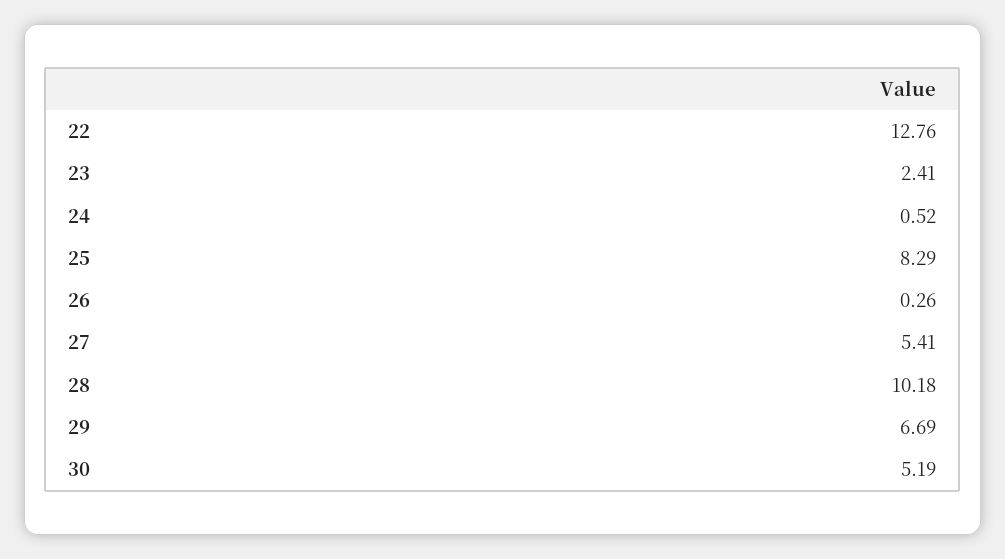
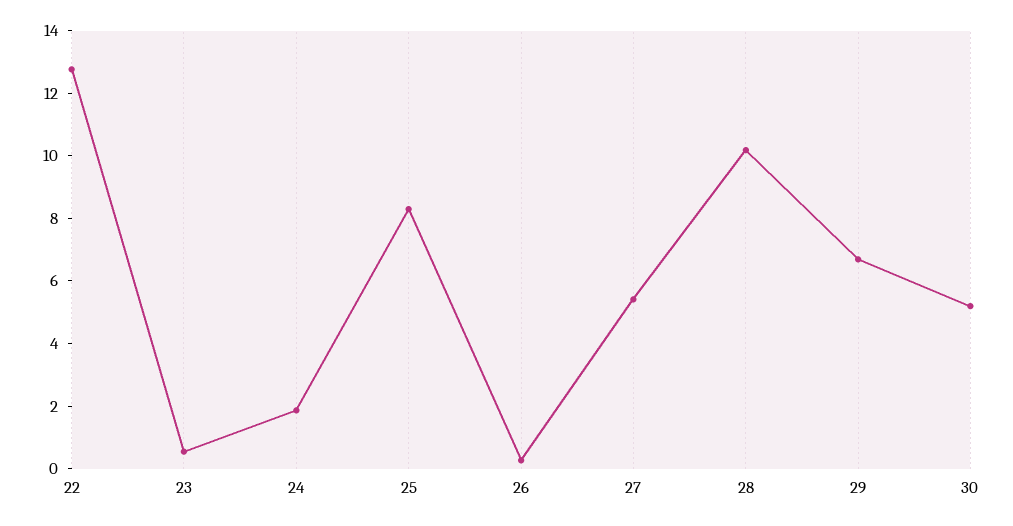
  {
    "22": 12.76,
-   "23": 2.41,
+   "23": 0.5,
-   "24": 0.52,
+   "24": 2,
    "25": 8.29,
    "26": 0.26,
    "27": 5.41,
    "28": 10.18,
    "29": 6.69,
    "30": 5.19
  }

